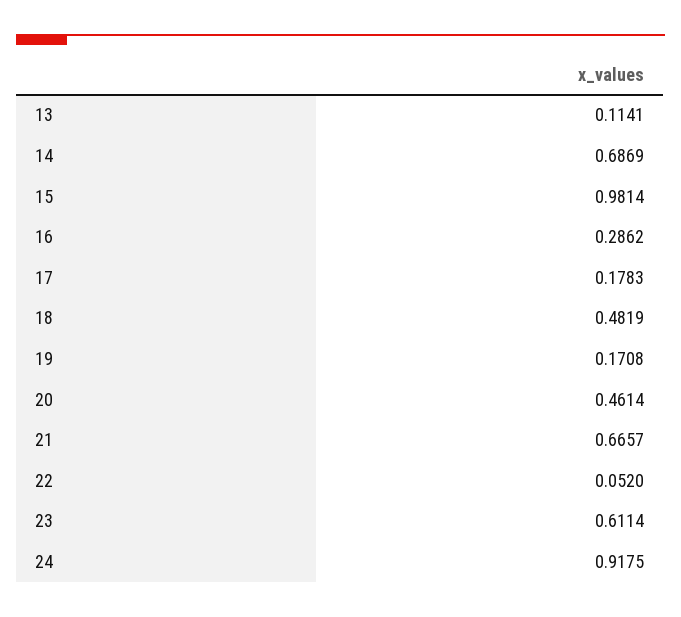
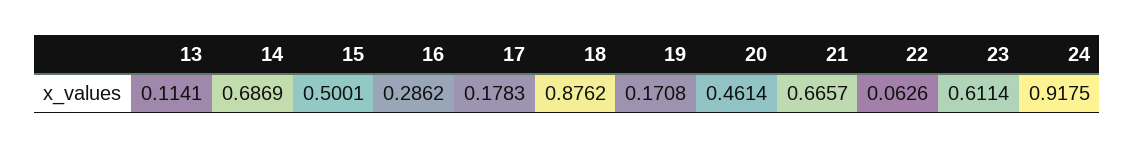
  {
    "13": 0.1141,
    "14": 0.6869,
-   "15": 0.9814,
+   "15": 0.5001,
    "16": 0.2862,
    "17": 0.1783,
-   "18": 0.4819,
+   "18": 0.8762,
    "19": 0.1708,
    "20": 0.4614,
    "21": 0.6657,
-   "22": 0.052,
+   "22": 0.0626,
    "23": 0.6114,
    "24": 0.9175
  }

